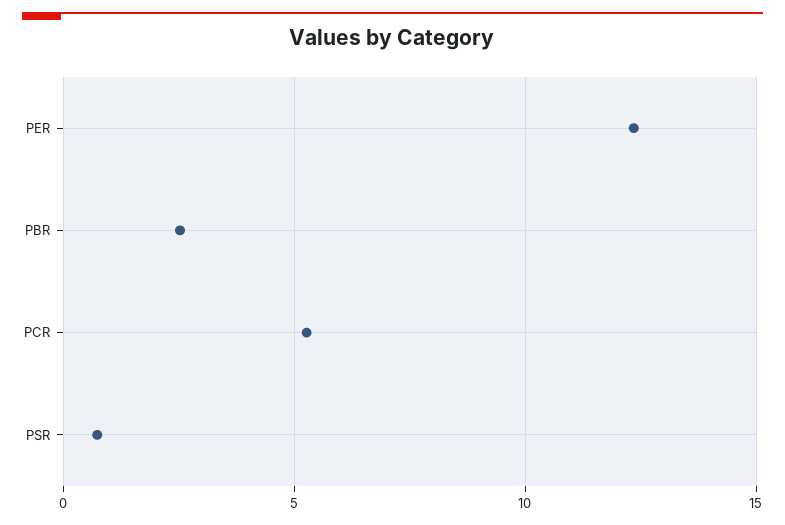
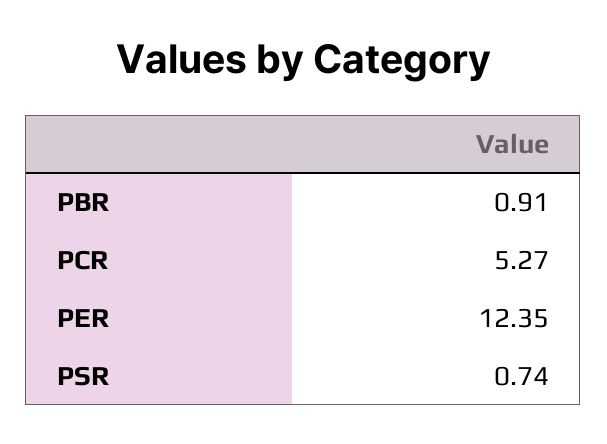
  {
    "PER": 12.35,
-   "PBR": 2.5,
+   "PBR": 0.91,
    "PCR": 5.27,
    "PSR": 0.74
  }

